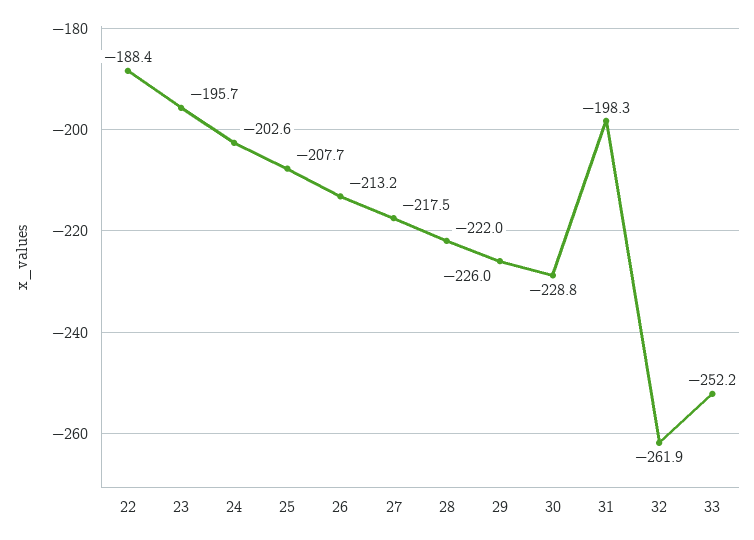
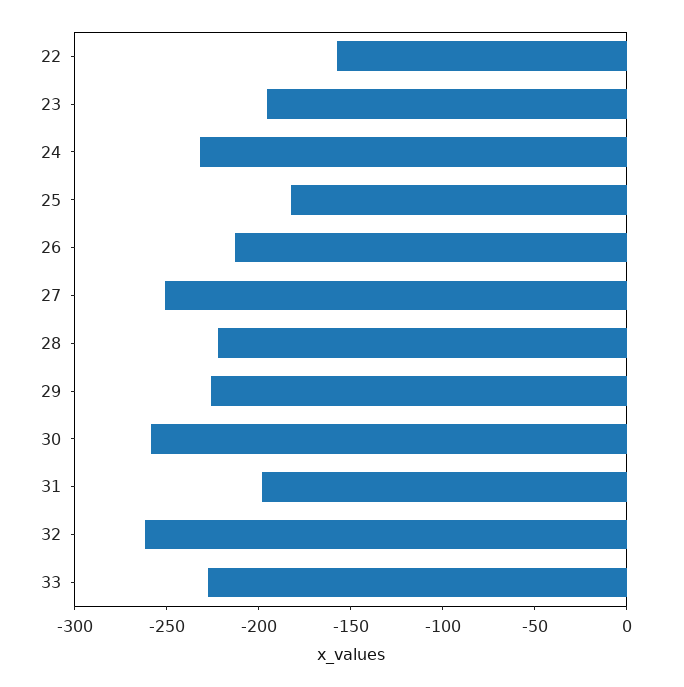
  {
-   "22": -188.4,
+   "22": -160,
    "23": -195.7,
-   "24": -202.6,
+   "24": -230,
-   "25": -207.7,
+   "25": -180,
    "26": -213.2,
-   "27": -217.5,
+   "27": -250,
    "28": -222,
    "29": -226,
-   "30": -228.8,
+   "30": -260,
    "31": -198.3,
    "32": -261.9,
-   "33": -252.2
+   "33": -230
  }

